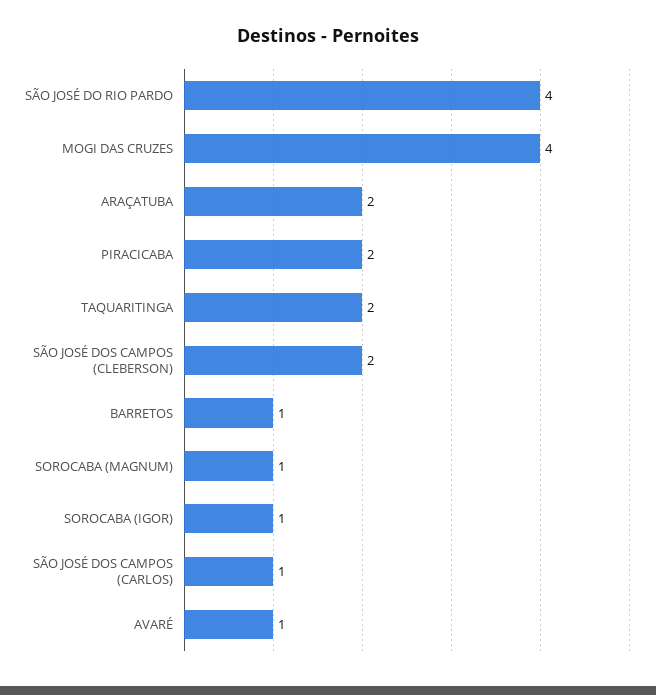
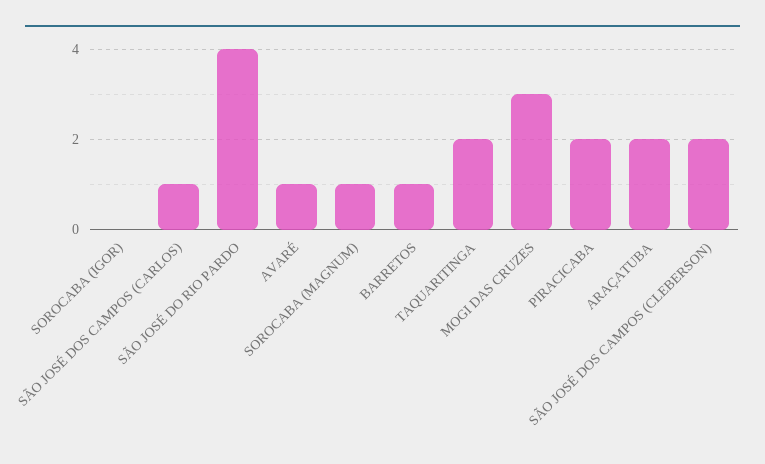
  {
    "SÃO JOSÉ DO RIO PARDO": 4,
-   "MOGI DAS CRUZES": 4,
+   "MOGI DAS CRUZES": 3,
    "ARAÇATUBA": 2,
    "PIRACICABA": 2,
    "TAQUARITINGA": 2,
    "SÃO JOSÉ DOS CAMPOS (CLEBERSON)": 2,
    "BARRETOS": 1,
    "SOROCABA (MAGNUM)": 1,
-   "SOROCABA (IGOR)": 1,
+   "SOROCABA (IGOR)": 0,
    "SÃO JOSÉ DOS CAMPOS (CARLOS)": 1,
    "AVARÉ": 1
  }

